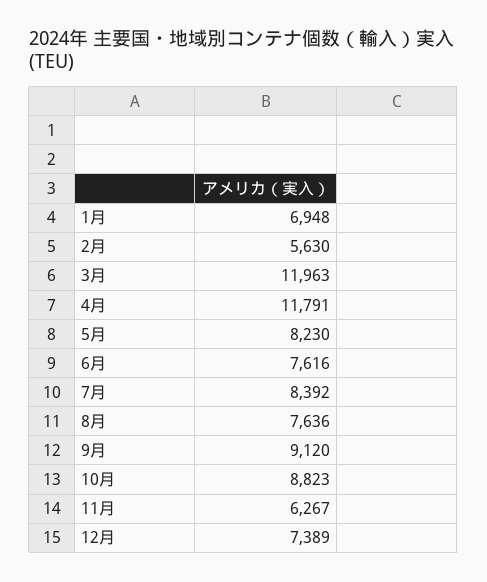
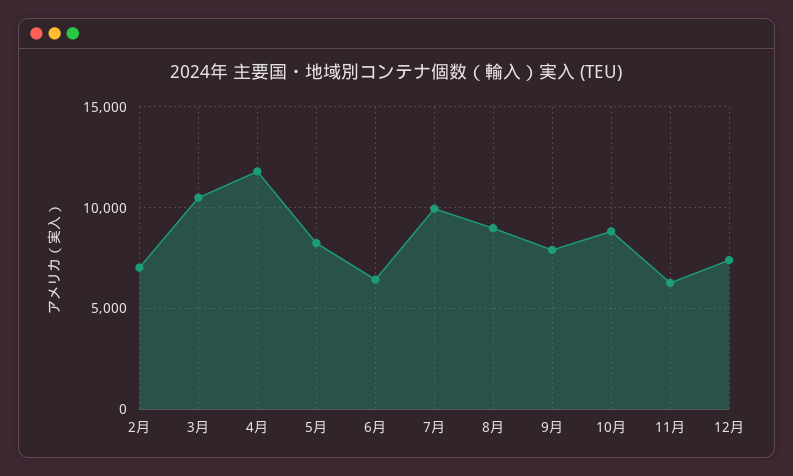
  {
-   "1月": 6948,
-   "2月": 5630,
+   "2月": 7000,
-   "3月": 11963,
+   "3月": 10500,
    "4月": 11791,
    "5月": 8230,
-   "6月": 7616,
+   "6月": 6500,
-   "7月": 8392,
+   "7月": 10000,
-   "8月": 7636,
+   "8月": 9000,
-   "9月": 9120,
+   "9月": 8000,
    "10月": 8823,
    "11月": 6267,
    "12月": 7389
  }

